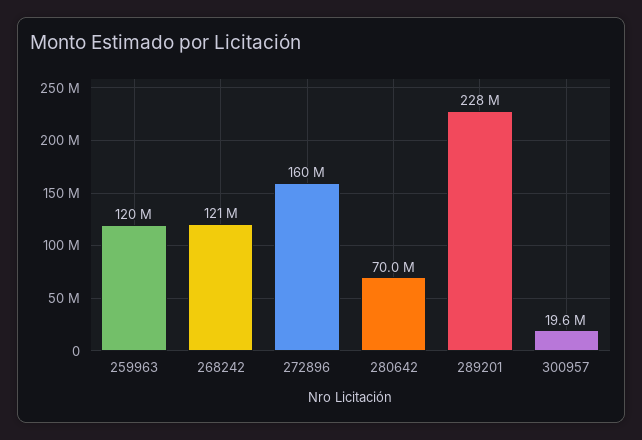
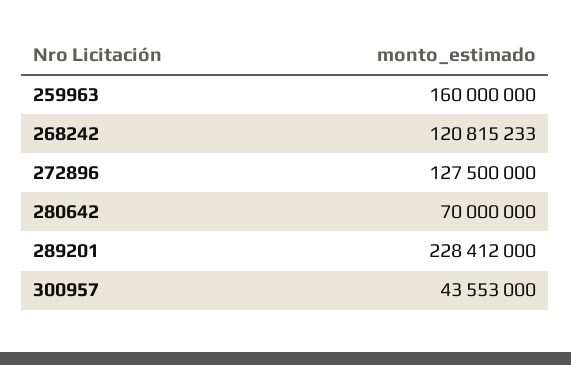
  {
-   "259963": 120000000,
+   "259963": 160000000,
    "268242": 120815233,
-   "272896": 160000000,
+   "272896": 127500000,
    "280642": 70000000,
    "289201": 228412000,
-   "300957": 19600000
+   "300957": 43553000
  }

